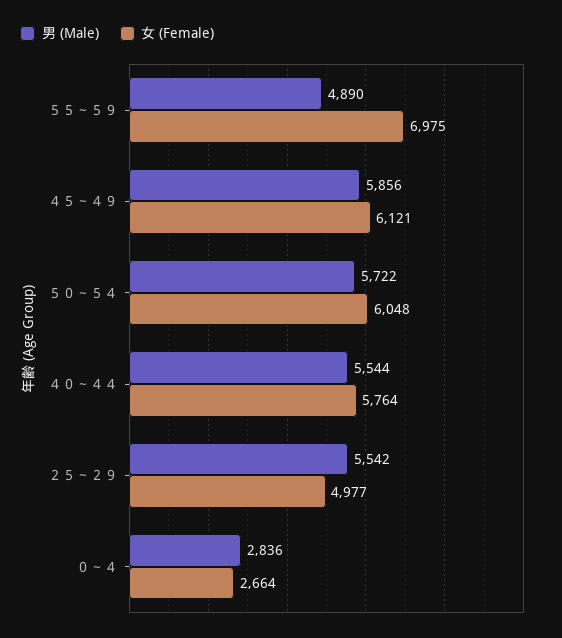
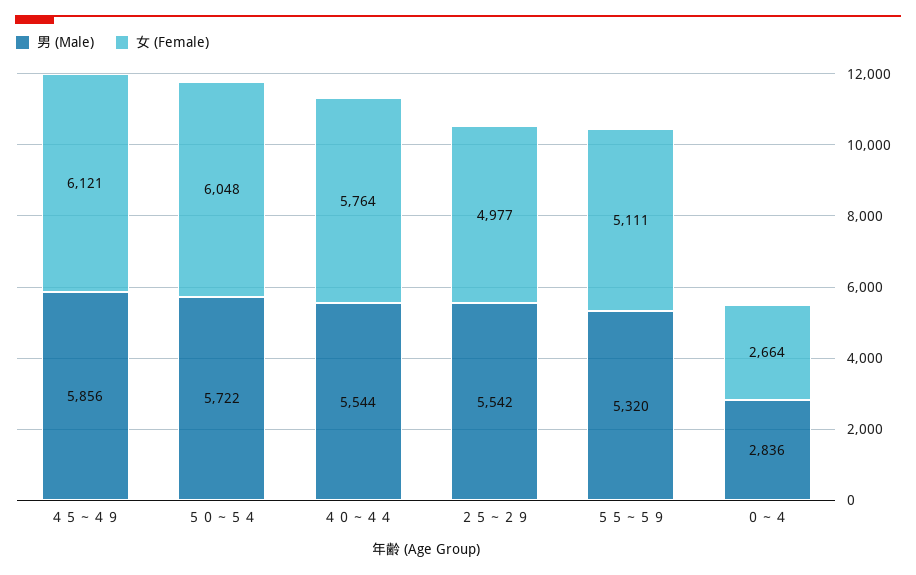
  {
    "男 (Male)": {
-     "５５～５９": 4890,
+     "５５～５９": 5320,
      "４５～４９": 5856,
      "５０～５４": 5722,
      "４０～４４": 5544,
      "２５～２９": 5542,
      "０～４": 2836
    },
    "女 (Female)": {
-     "５５～５９": 6975,
+     "５５～５９": 5111,
      "４５～４９": 6121,
      "５０～５４": 6048,
      "４０～４４": 5764,
      "２５～２９": 4977,
      "０～４": 2664
    }
  }

